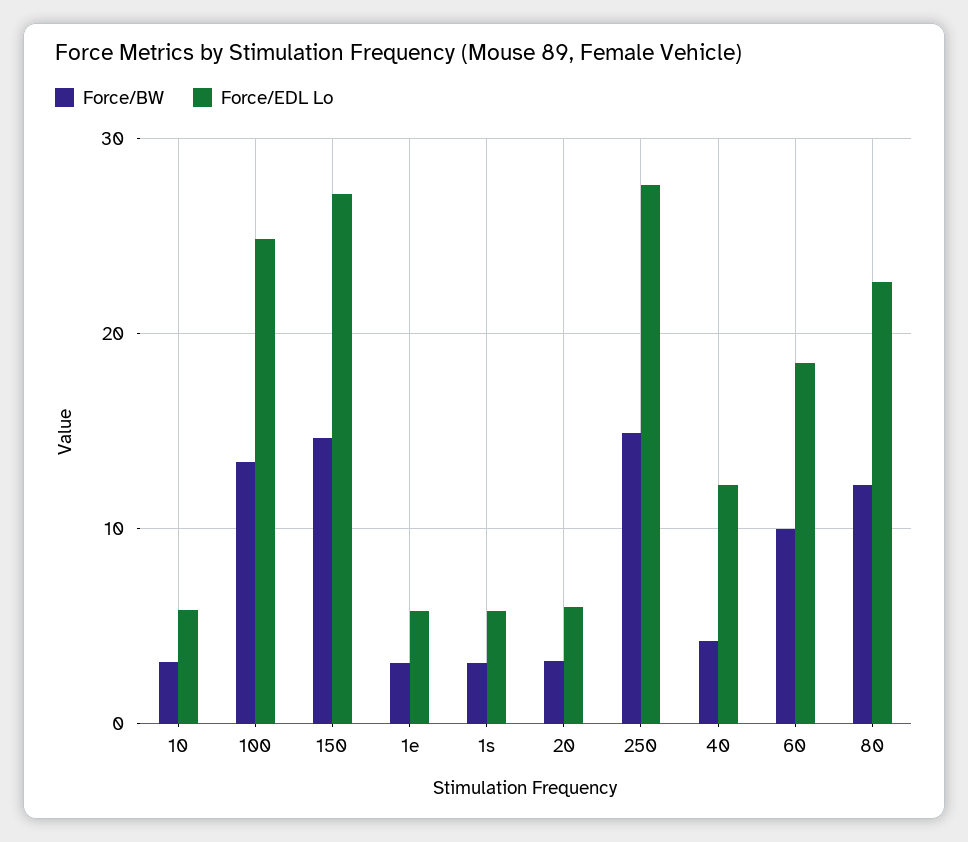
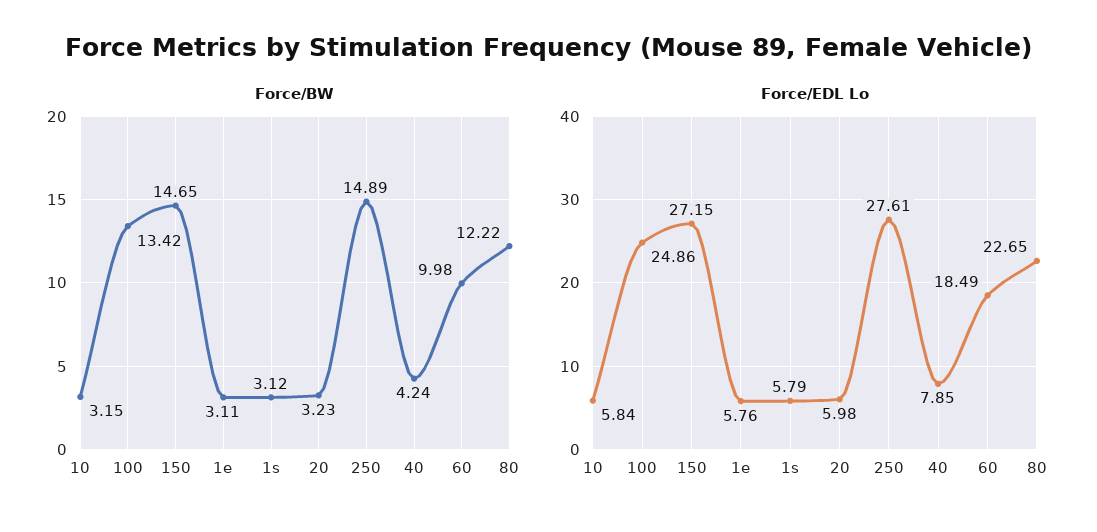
  {
    "Force/BW": {
      "10": 3.15,
      "100": 13.42,
      "150": 14.65,
      "1e": 3.11,
      "1s": 3.12,
      "20": 3.23,
      "250": 14.89,
      "40": 4.24,
      "60": 9.98,
      "80": 12.22
    },
    "Force/EDL Lo": {
      "10": 5.84,
      "100": 24.86,
      "150": 27.15,
      "1e": 5.76,
      "1s": 5.79,
      "20": 5.98,
      "250": 27.61,
-     "40": 12,
+     "40": 7.85,
      "60": 18.49,
      "80": 22.65
    }
  }

